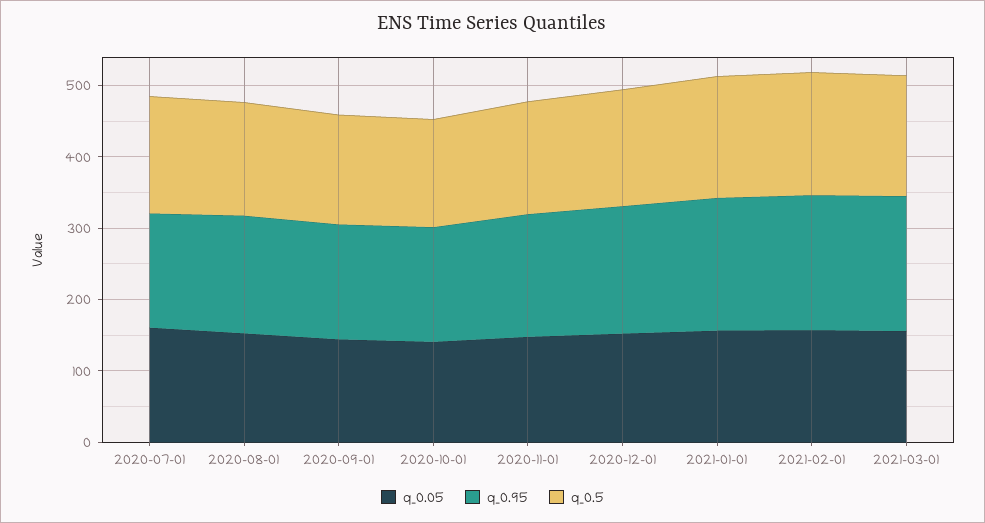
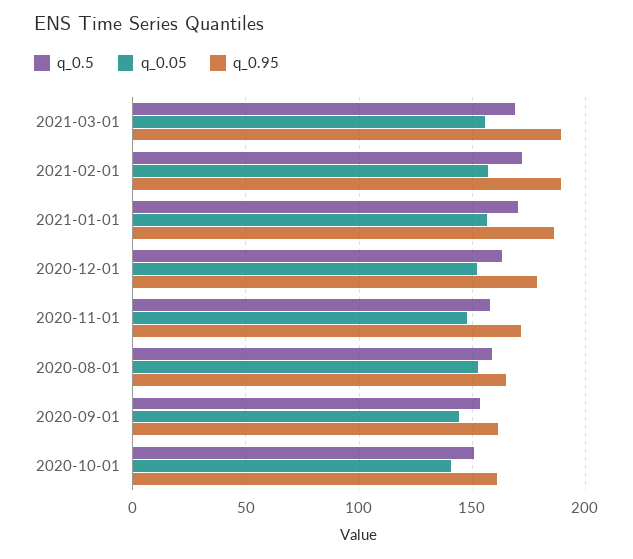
  {
    "q_0.05": {
-     "2020-07-01": 160,
      "2020-08-01": 155,
      "2020-09-01": 145,
      "2020-10-01": 140,
      "2020-11-01": 150,
      "2020-12-01": 150,
      "2021-01-01": 155,
      "2021-02-01": 155,
      "2021-03-01": 155
    },
    "q_0.95": {
-     "2020-07-01": 160,
      "2020-08-01": 165,
      "2020-09-01": 160,
      "2020-10-01": 160,
      "2020-11-01": 170,
      "2020-12-01": 180,
      "2021-01-01": 185,
      "2021-02-01": 190,
      "2021-03-01": 190
    },
    "q_0.5": {
-     "2020-07-01": 160,
      "2020-08-01": 160,
      "2020-09-01": 155,
      "2020-10-01": 150,
      "2020-11-01": 160,
      "2020-12-01": 165,
      "2021-01-01": 170,
      "2021-02-01": 170,
      "2021-03-01": 170
    }
  }

